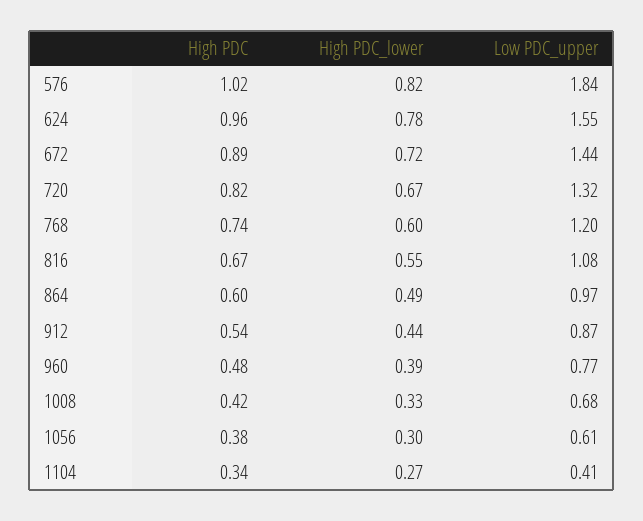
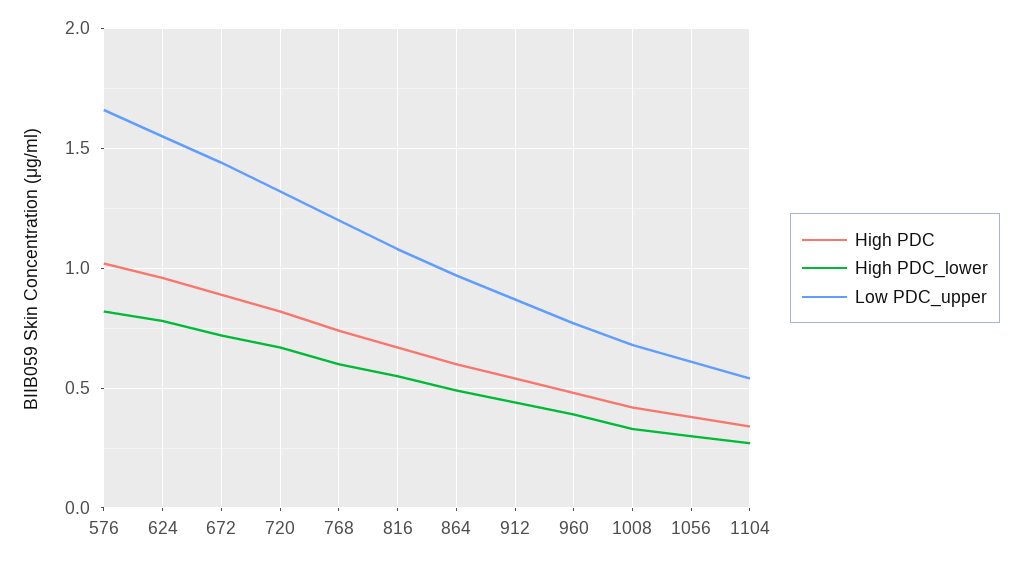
  {
    "High PDC": {
      "576": 1.02,
      "624": 0.96,
      "672": 0.89,
      "720": 0.82,
      "768": 0.74,
      "816": 0.67,
      "864": 0.6,
      "912": 0.54,
      "960": 0.48,
      "1008": 0.42,
      "1056": 0.38,
      "1104": 0.34
    },
    "High PDC_lower": {
      "576": 0.82,
      "624": 0.78,
      "672": 0.72,
      "720": 0.67,
      "768": 0.6,
      "816": 0.55,
      "864": 0.49,
      "912": 0.44,
      "960": 0.39,
      "1008": 0.33,
      "1056": 0.3,
      "1104": 0.27
    },
    "Low PDC_upper": {
-     "576": 1.84,
+     "576": 1.65,
      "624": 1.55,
      "672": 1.44,
      "720": 1.32,
      "768": 1.2,
      "816": 1.08,
      "864": 0.97,
      "912": 0.87,
      "960": 0.77,
      "1008": 0.68,
      "1056": 0.61,
-     "1104": 0.41
+     "1104": 0.55
    }
  }

